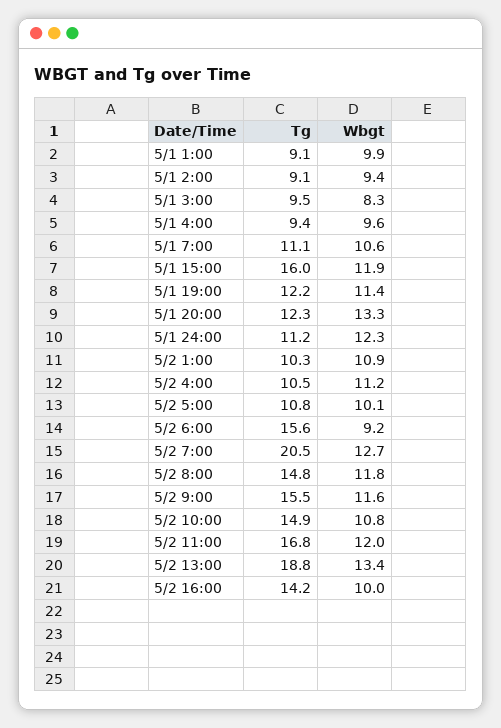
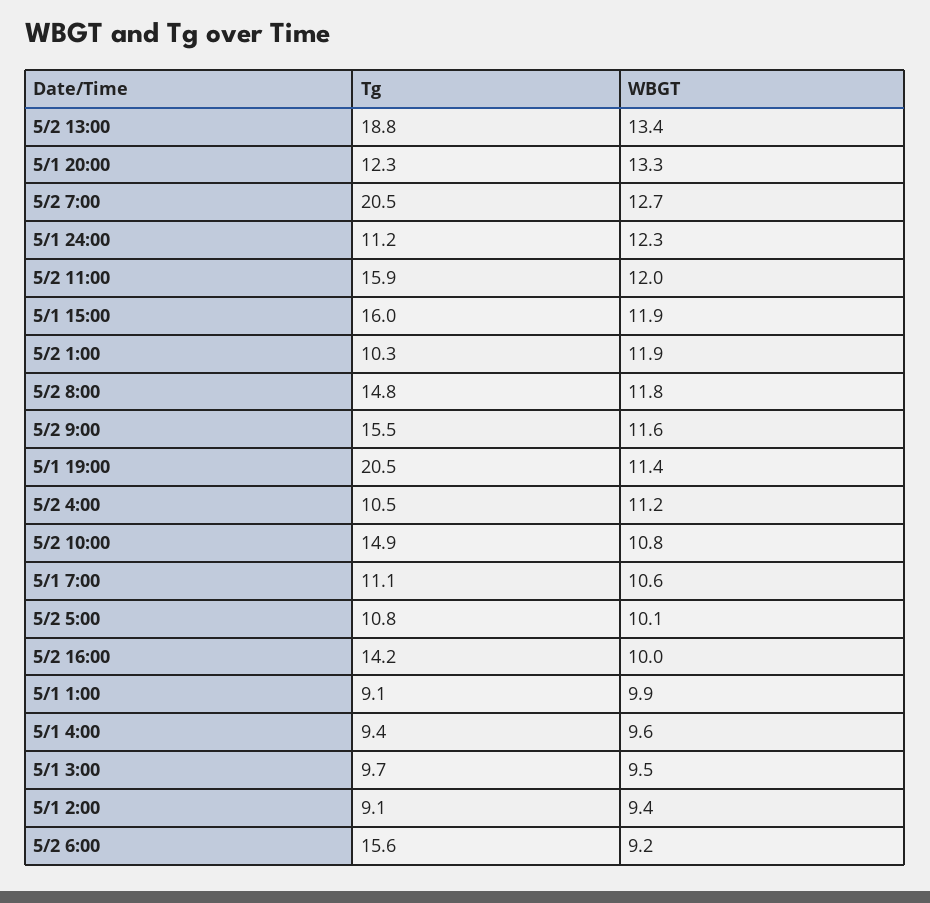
  {
    "Tg": {
      "5/1 1:00": 9.1,
      "5/1 2:00": 9.1,
-     "5/1 3:00": 9.5,
+     "5/1 3:00": 9.7,
      "5/1 4:00": 9.4,
      "5/1 7:00": 11.1,
      "5/1 15:00": 16,
-     "5/1 19:00": 12.2,
+     "5/1 19:00": 20.5,
      "5/1 20:00": 12.3,
      "5/1 24:00": 11.2,
      "5/2 1:00": 10.3,
      "5/2 4:00": 10.5,
      "5/2 5:00": 10.8,
      "5/2 6:00": 15.6,
      "5/2 7:00": 20.5,
      "5/2 8:00": 14.8,
      "5/2 9:00": 15.5,
      "5/2 10:00": 14.9,
-     "5/2 11:00": 16.8,
+     "5/2 11:00": 15.9,
      "5/2 13:00": 18.8,
      "5/2 16:00": 14.2
    },
    "Wbgt": {
      "5/1 1:00": 9.9,
      "5/1 2:00": 9.4,
-     "5/1 3:00": 8.3,
+     "5/1 3:00": 9.5,
      "5/1 4:00": 9.6,
      "5/1 7:00": 10.6,
      "5/1 15:00": 11.9,
      "5/1 19:00": 11.4,
      "5/1 20:00": 13.3,
      "5/1 24:00": 12.3,
-     "5/2 1:00": 10.9,
+     "5/2 1:00": 11.9,
      "5/2 4:00": 11.2,
      "5/2 5:00": 10.1,
      "5/2 6:00": 9.2,
      "5/2 7:00": 12.7,
      "5/2 8:00": 11.8,
      "5/2 9:00": 11.6,
      "5/2 10:00": 10.8,
      "5/2 11:00": 12,
      "5/2 13:00": 13.4,
      "5/2 16:00": 10
    }
  }

